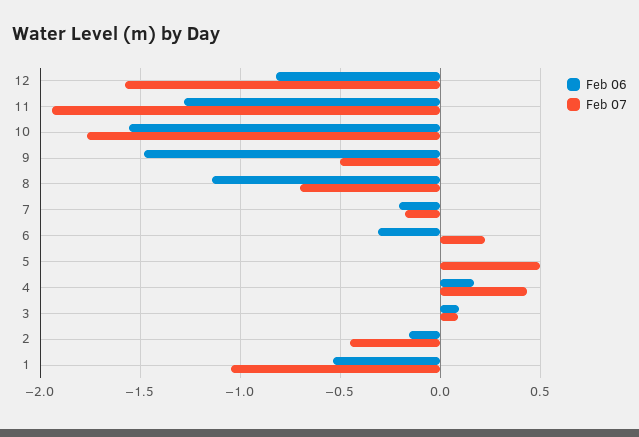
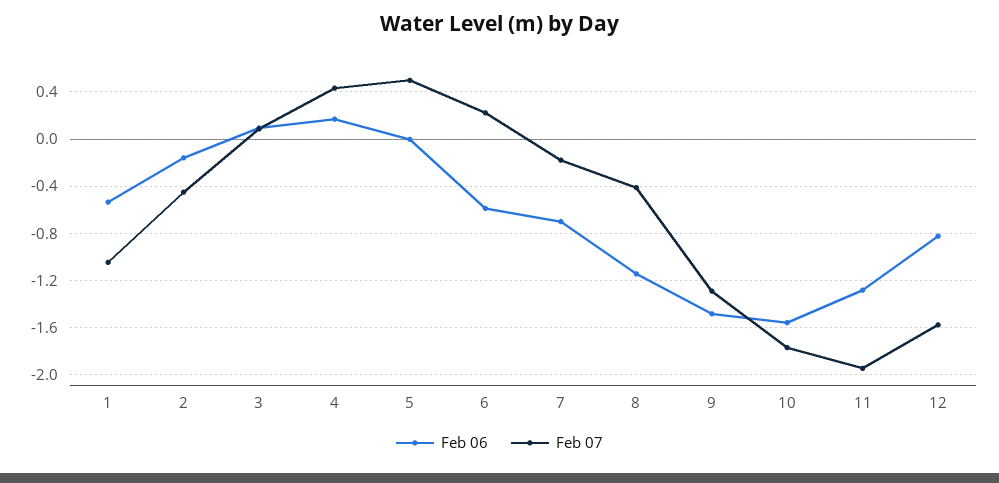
  {
    "Feb 06": {
      "12": -0.8,
      "11": -1.3,
      "10": -1.55,
      "9": -1.5,
      "8": -1.15,
-     "7": -0.2,
+     "7": -0.7,
-     "6": -0.3,
+     "6": -0.6,
      "5": 0,
      "4": 0.15,
      "3": 0.1,
      "2": -0.15,
      "1": -0.55
    },
    "Feb 07": {
      "12": -1.6,
      "11": -1.95,
      "10": -1.75,
-     "9": -0.5,
+     "9": -1.3,
-     "8": -0.7,
+     "8": -0.4,
      "7": -0.2,
      "6": 0.2,
      "5": 0.5,
      "4": 0.45,
      "3": 0.1,
      "2": -0.45,
      "1": -1.05
    }
  }

